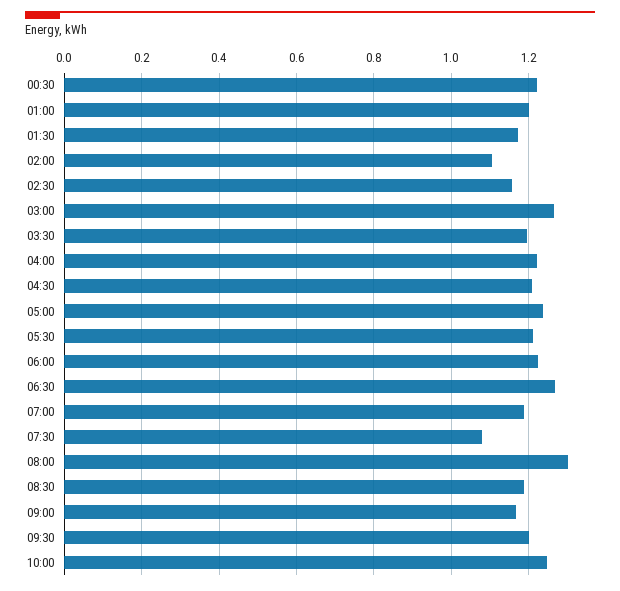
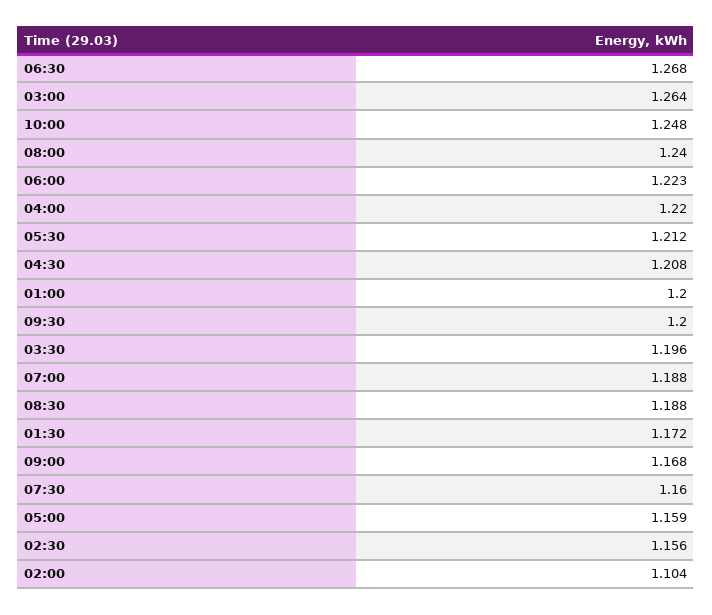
  {
-   "00:30": 1.22,
    "01:00": 1.2,
    "01:30": 1.172,
    "02:00": 1.104,
    "02:30": 1.156,
    "03:00": 1.264,
    "03:30": 1.196,
    "04:00": 1.22,
    "04:30": 1.208,
-   "05:00": 1.24,
+   "05:00": 1.159,
    "05:30": 1.212,
    "06:00": 1.223,
    "06:30": 1.268,
    "07:00": 1.188,
-   "07:30": 1.08,
+   "07:30": 1.16,
-   "08:00": 1.3,
+   "08:00": 1.24,
    "08:30": 1.188,
    "09:00": 1.168,
    "09:30": 1.2,
    "10:00": 1.248
  }

